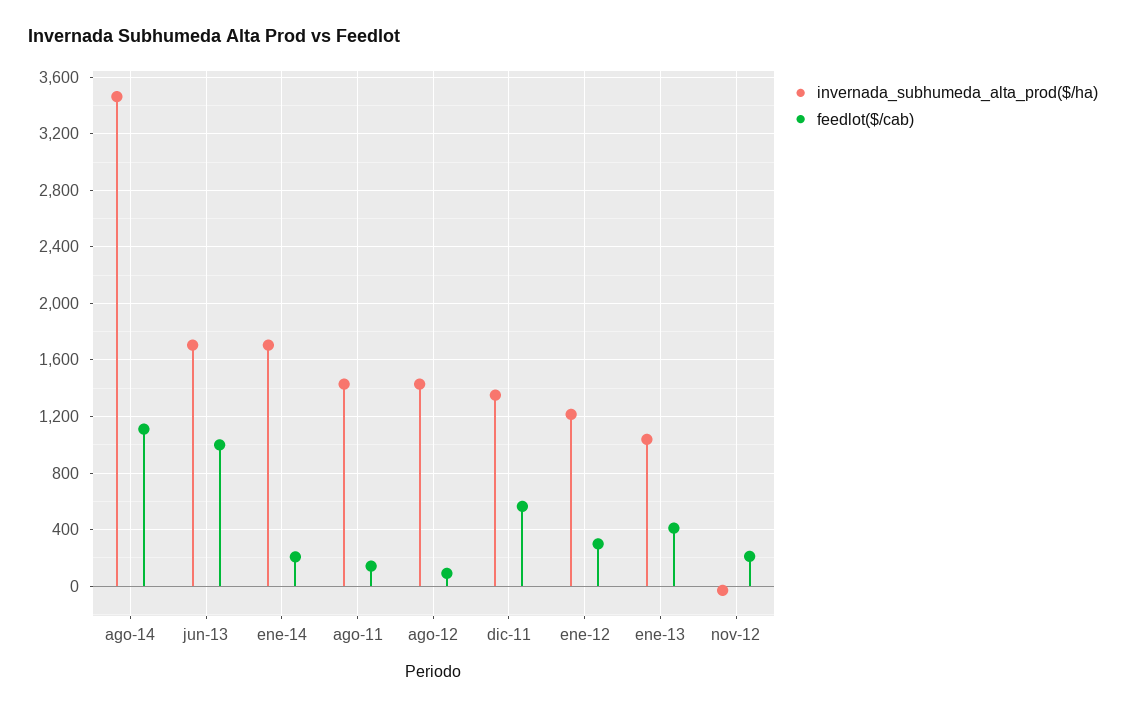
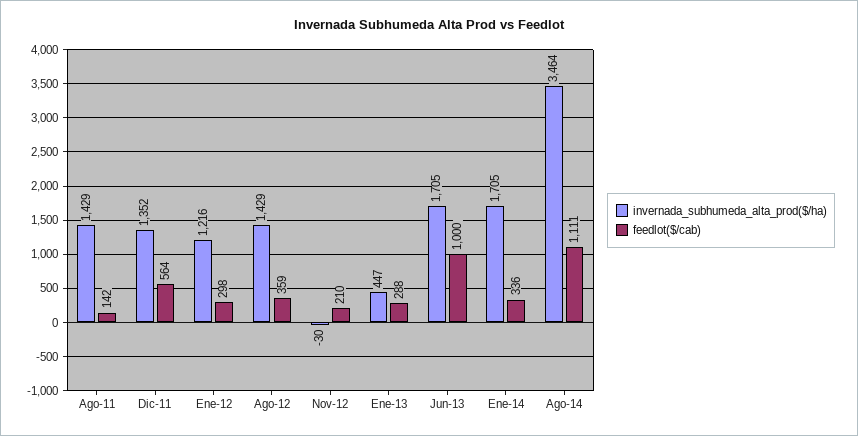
  {
    "invernada_subhumeda_alta_prod($/ha)": {
      "ago-14": 3464,
      "jun-13": 1705,
      "ene-14": 1705,
      "ago-11": 1429,
      "ago-12": 1429,
      "dic-11": 1352,
      "ene-12": 1216,
-     "ene-13": 1050,
+     "ene-13": 447,
      "nov-12": -30
    },
    "feedlot($/cab)": {
      "ago-14": 1111,
      "jun-13": 1000,
-     "ene-14": 200,
+     "ene-14": 336,
      "ago-11": 142,
-     "ago-12": 100,
+     "ago-12": 359,
      "dic-11": 564,
      "ene-12": 298,
-     "ene-13": 400,
+     "ene-13": 288,
      "nov-12": 210
    }
  }

